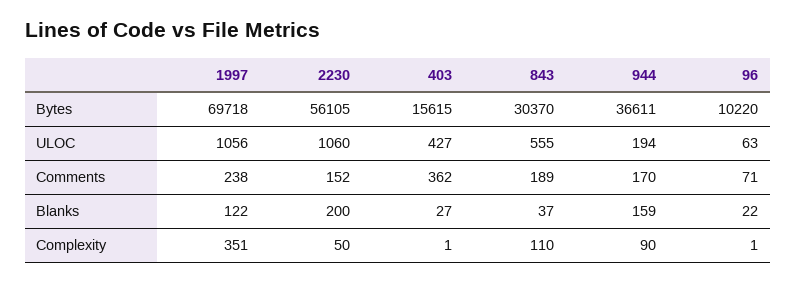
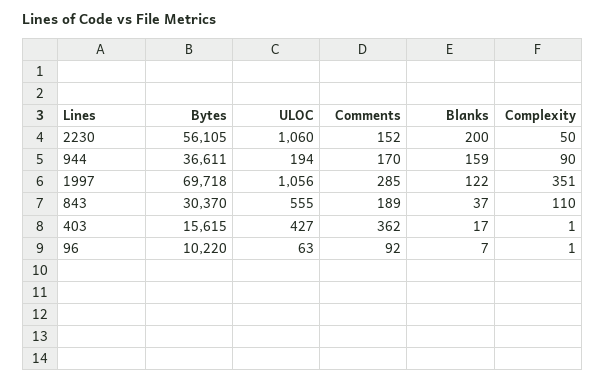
  {
    "1997": {
      "Bytes": 69718,
      "ULOC": 1056,
-     "Comments": 238,
+     "Comments": 285,
      "Blanks": 122,
      "Complexity": 351
    },
    "2230": {
      "Bytes": 56105,
      "ULOC": 1060,
      "Comments": 152,
      "Blanks": 200,
      "Complexity": 50
    },
    "403": {
      "Bytes": 15615,
      "ULOC": 427,
      "Comments": 362,
-     "Blanks": 27,
+     "Blanks": 17,
      "Complexity": 1
    },
    "843": {
      "Bytes": 30370,
      "ULOC": 555,
      "Comments": 189,
      "Blanks": 37,
      "Complexity": 110
    },
    "944": {
      "Bytes": 36611,
      "ULOC": 194,
      "Comments": 170,
      "Blanks": 159,
      "Complexity": 90
    },
    "96": {
      "Bytes": 10220,
      "ULOC": 63,
-     "Comments": 71,
+     "Comments": 92,
-     "Blanks": 22,
+     "Blanks": 7,
      "Complexity": 1
    }
  }

